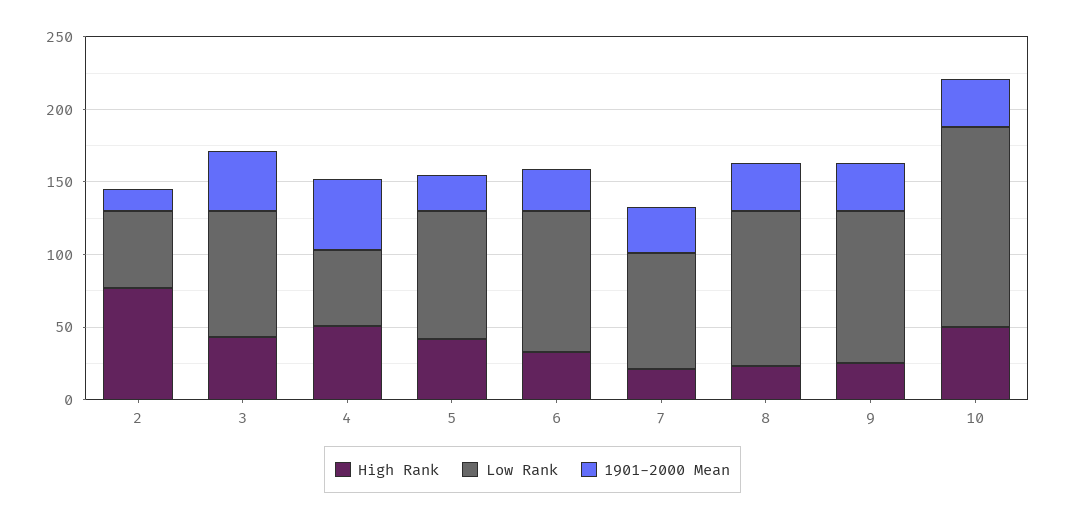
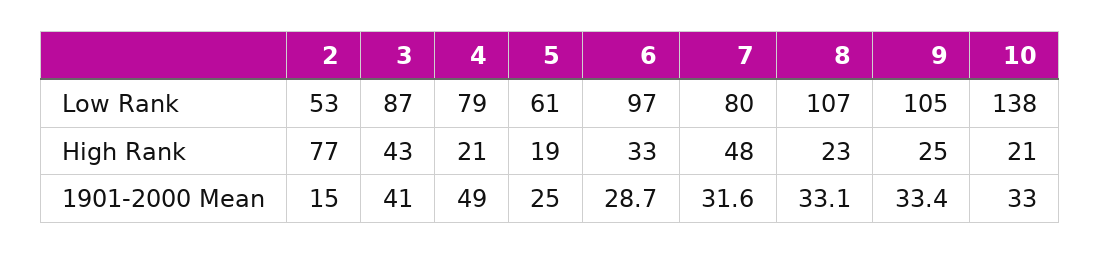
  {
    "High Rank": {
      "2": 77,
      "3": 43,
-     "4": 50,
+     "4": 21,
-     "5": 40,
+     "5": 19,
      "6": 33,
-     "7": 20,
+     "7": 48,
      "8": 23,
      "9": 25,
-     "10": 50
+     "10": 21
    },
    "Low Rank": {
      "2": 53,
      "3": 87,
-     "4": 50,
+     "4": 79,
-     "5": 90,
+     "5": 61,
      "6": 97,
      "7": 80,
      "8": 107,
      "9": 105,
      "10": 138
    },
    "1901-2000 Mean": {
      "2": 15,
      "3": 41,
      "4": 49,
      "5": 25,
      "6": 28.7,
      "7": 31.6,
      "8": 33.1,
      "9": 33.4,
      "10": 33
    }
  }

